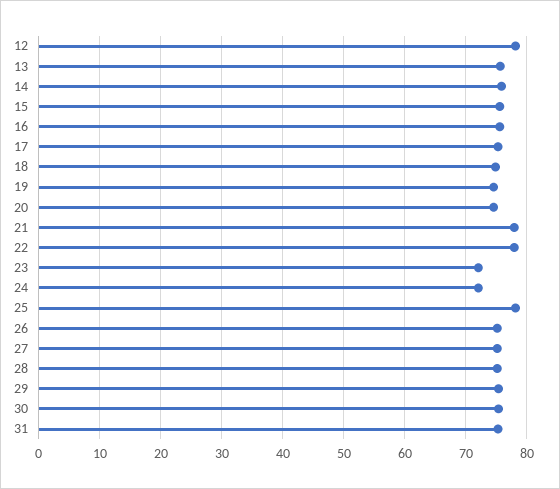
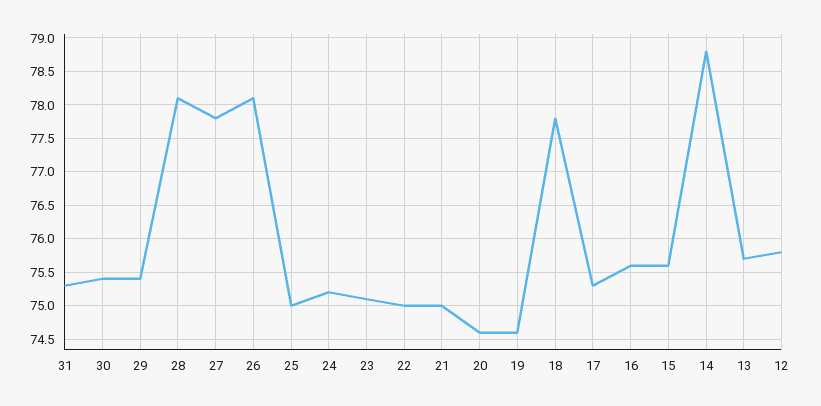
  {
-   "12": 78,
+   "12": 75.8,
    "13": 75.7,
-   "14": 76,
+   "14": 78.8,
    "15": 75.6,
    "16": 75.6,
    "17": 75.3,
-   "18": 75,
+   "18": 77.8,
    "19": 74.6,
    "20": 74.6,
-   "21": 78,
+   "21": 75,
-   "22": 78,
+   "22": 75,
-   "23": 72,
+   "23": 75.1,
-   "24": 72,
+   "24": 75.2,
-   "25": 78,
+   "25": 75,
-   "26": 75,
+   "26": 78.1,
-   "27": 75,
+   "27": 77.8,
-   "28": 75,
+   "28": 78.1,
    "29": 75.4,
    "30": 75.4,
    "31": 75.3
  }

